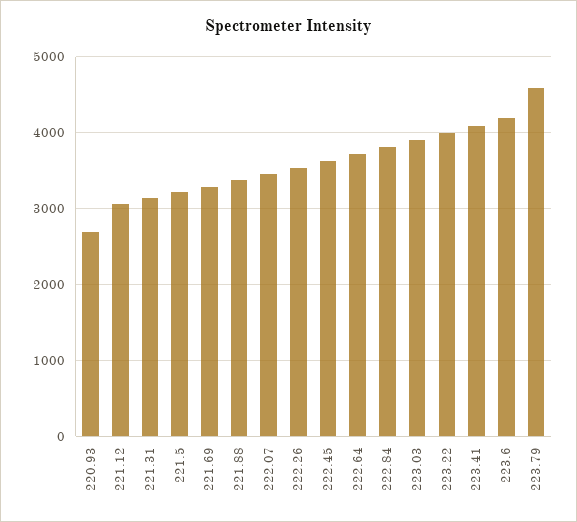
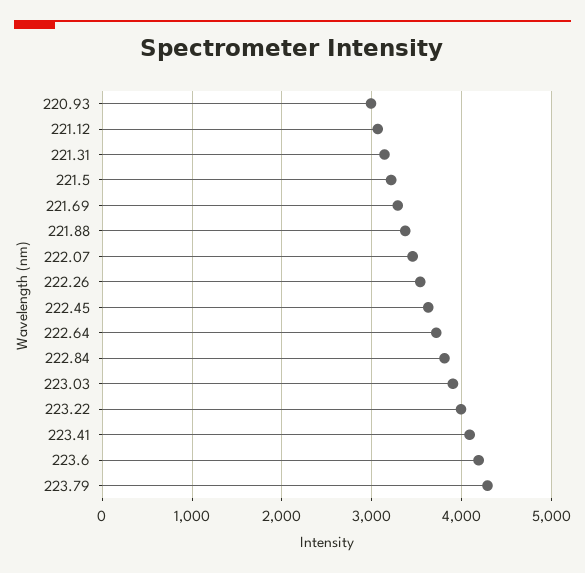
  {
-   "220.93": 2700,
+   "220.93": 3000,
    "221.12": 3100,
    "221.31": 3100,
    "221.5": 3200,
    "221.69": 3300,
    "221.88": 3400,
    "222.07": 3500,
    "222.26": 3500,
    "222.45": 3600,
    "222.64": 3700,
    "222.84": 3800,
    "223.03": 3900,
    "223.22": 4000,
    "223.41": 4100,
    "223.6": 4200,
-   "223.79": 4600
+   "223.79": 4300
  }

